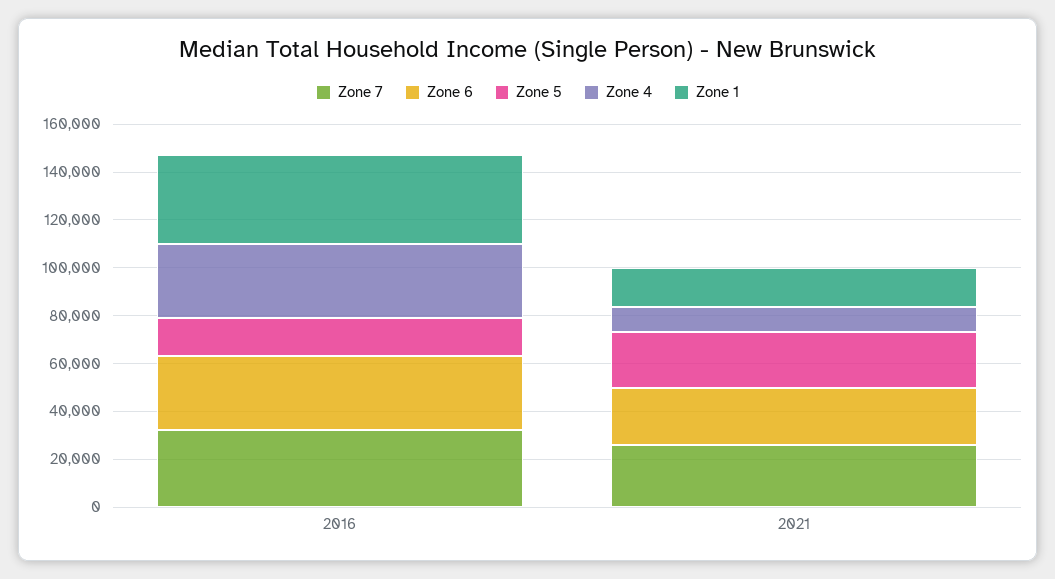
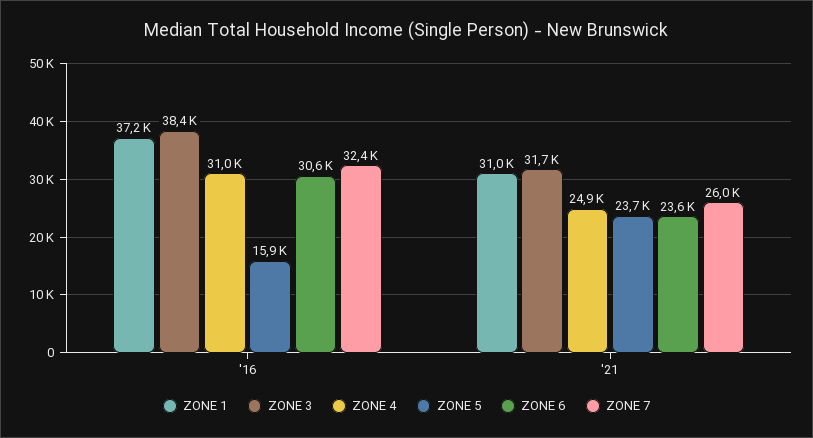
  {
    "Zone 7": {
      "2016": 32400,
      "2021": 26000
    },
    "Zone 6": {
      "2016": 30600,
      "2021": 23600
    },
    "Zone 5": {
      "2016": 15900,
      "2021": 23700
    },
    "Zone 4": {
      "2016": 31000,
-     "2021": 10000
+     "2021": 24900
    },
    "Zone 1": {
      "2016": 37200,
-     "2021": 15000
+     "2021": 31000
-   }
+   },
+   "ZONE 3": {
+     "2016": 38400,
+     "2021": 31700
+   }
  }

